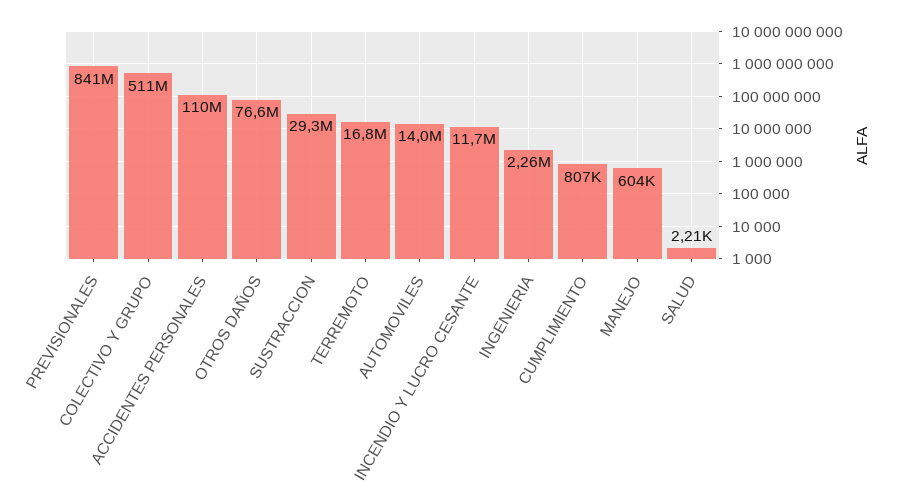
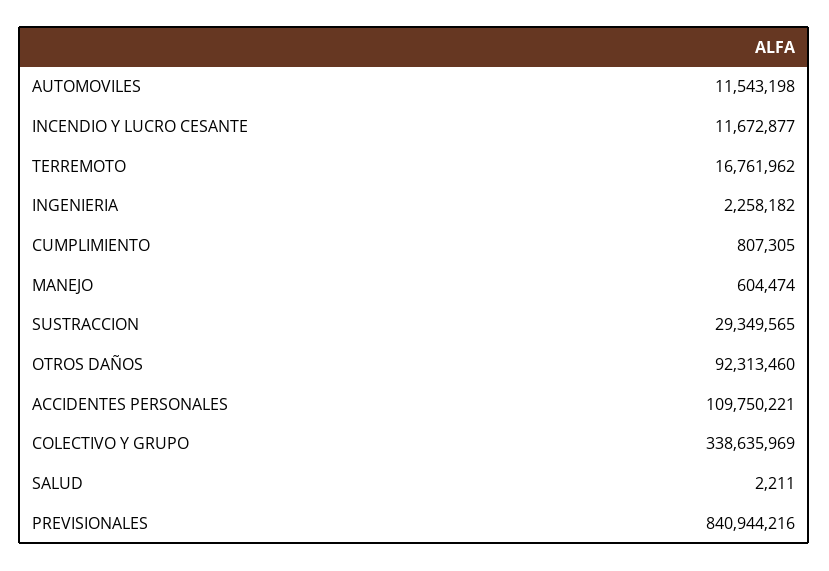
  {
    "PREVISIONALES": 840944216,
-   "COLECTIVO Y GRUPO": 511000000,
+   "COLECTIVO Y GRUPO": 338635969,
    "ACCIDENTES PERSONALES": 109750221,
-   "OTROS DAÑOS": 76600000,
+   "OTROS DAÑOS": 92313460,
    "SUSTRACCION": 29349565,
    "TERREMOTO": 16761962,
-   "AUTOMOVILES": 14000000,
+   "AUTOMOVILES": 11543198,
    "INCENDIO Y LUCRO CESANTE": 11672877,
    "INGENIERIA": 2258182,
    "CUMPLIMIENTO": 807305,
    "MANEJO": 604474,
    "SALUD": 2211
  }

